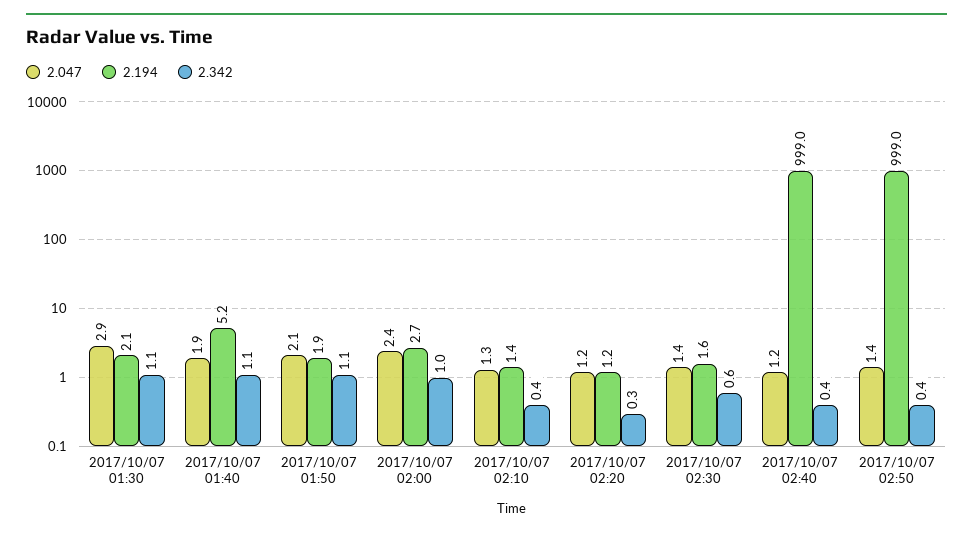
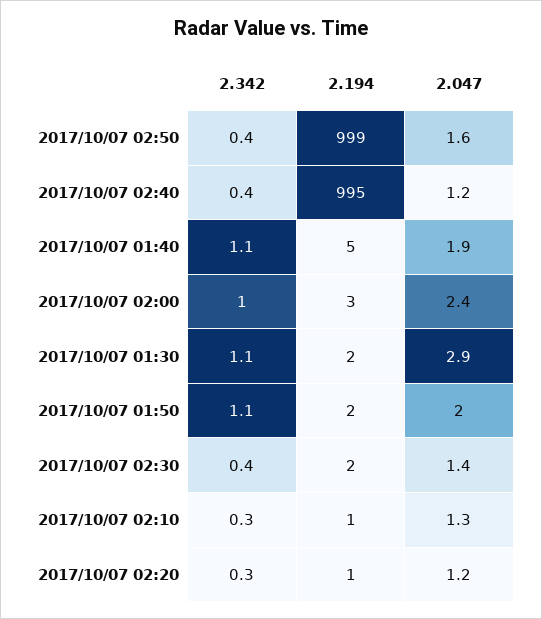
  {
    "2.047": {
      "2017/10/07 01:30": 2.9,
      "2017/10/07 01:40": 1.9,
-     "2017/10/07 01:50": 2.1,
+     "2017/10/07 01:50": 2,
      "2017/10/07 02:00": 2.4,
      "2017/10/07 02:10": 1.3,
      "2017/10/07 02:20": 1.2,
      "2017/10/07 02:30": 1.4,
      "2017/10/07 02:40": 1.2,
-     "2017/10/07 02:50": 1.4
+     "2017/10/07 02:50": 1.6
    },
    "2.194": {
      "2017/10/07 01:30": 2.1,
      "2017/10/07 01:40": 5.2,
      "2017/10/07 01:50": 1.9,
      "2017/10/07 02:00": 2.7,
      "2017/10/07 02:10": 1.4,
      "2017/10/07 02:20": 1.2,
      "2017/10/07 02:30": 1.6,
-     "2017/10/07 02:40": 999,
+     "2017/10/07 02:40": 995,
      "2017/10/07 02:50": 999
    },
    "2.342": {
      "2017/10/07 01:30": 1.1,
      "2017/10/07 01:40": 1.1,
      "2017/10/07 01:50": 1.1,
      "2017/10/07 02:00": 1,
-     "2017/10/07 02:10": 0.4,
+     "2017/10/07 02:10": 0.3,
      "2017/10/07 02:20": 0.3,
-     "2017/10/07 02:30": 0.6,
+     "2017/10/07 02:30": 0.4,
      "2017/10/07 02:40": 0.4,
      "2017/10/07 02:50": 0.4
    }
  }

